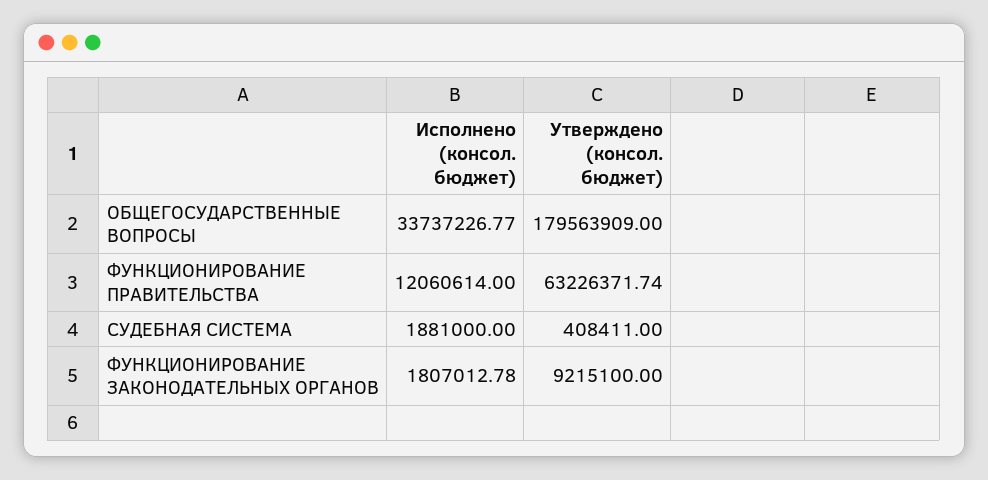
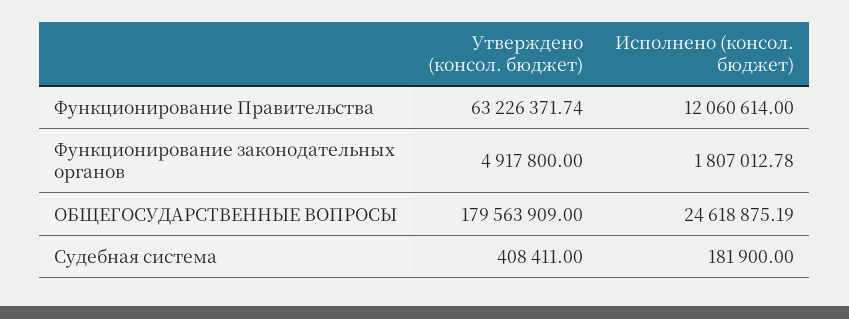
  {
    "Исполнено (консол. бюджет)": {
-     "ОБЩЕГОСУДАРСТВЕННЫЕ ВОПРОСЫ": 33737226.77,
+     "ОБЩЕГОСУДАРСТВЕННЫЕ ВОПРОСЫ": 24618875.19,
      "ФУНКЦИОНИРОВАНИЕ ПРАВИТЕЛЬСТВА": 12060614,
-     "СУДЕБНАЯ СИСТЕМА": 1881000,
+     "СУДЕБНАЯ СИСТЕМА": 181900,
      "ФУНКЦИОНИРОВАНИЕ ЗАКОНОДАТЕЛЬНЫХ ОРГАНОВ": 1807012.78
    },
    "Утверждено (консол. бюджет)": {
      "ОБЩЕГОСУДАРСТВЕННЫЕ ВОПРОСЫ": 179563909,
      "ФУНКЦИОНИРОВАНИЕ ПРАВИТЕЛЬСТВА": 63226371.74,
      "СУДЕБНАЯ СИСТЕМА": 408411,
-     "ФУНКЦИОНИРОВАНИЕ ЗАКОНОДАТЕЛЬНЫХ ОРГАНОВ": 9215100
+     "ФУНКЦИОНИРОВАНИЕ ЗАКОНОДАТЕЛЬНЫХ ОРГАНОВ": 4917800
    }
  }

